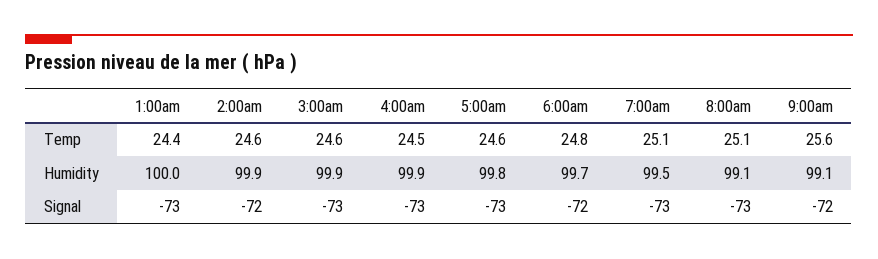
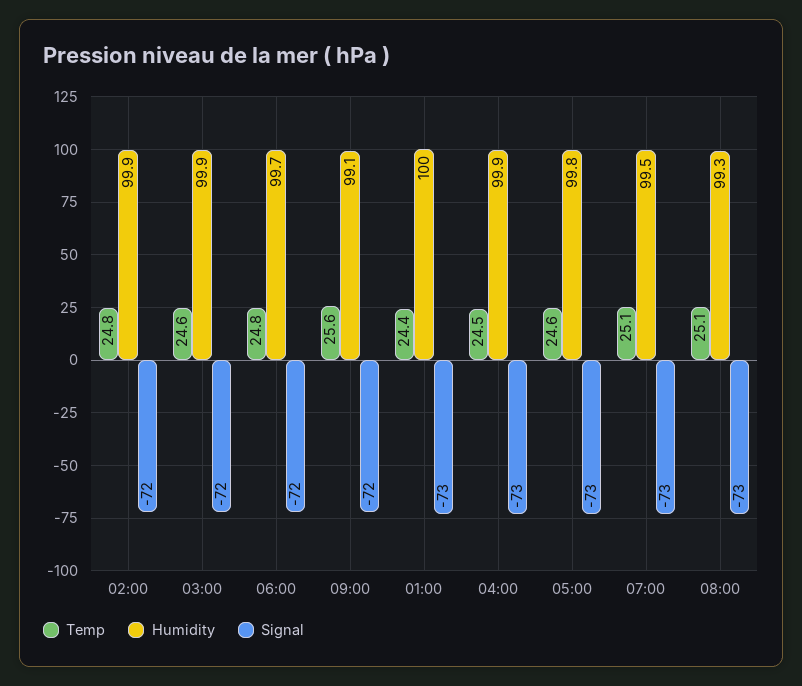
  {
    "Temp": {
      "1:00am": 24.4,
-     "2:00am": 24.6,
+     "2:00am": 24.8,
      "3:00am": 24.6,
      "4:00am": 24.5,
      "5:00am": 24.6,
      "6:00am": 24.8,
      "7:00am": 25.1,
      "8:00am": 25.1,
      "9:00am": 25.6
    },
    "Humidity": {
      "1:00am": 100,
      "2:00am": 99.9,
      "3:00am": 99.9,
      "4:00am": 99.9,
      "5:00am": 99.8,
      "6:00am": 99.7,
      "7:00am": 99.5,
-     "8:00am": 99.1,
+     "8:00am": 99.3,
      "9:00am": 99.1
    },
    "Signal": {
      "1:00am": -73,
      "2:00am": -72,
-     "3:00am": -73,
+     "3:00am": -72,
      "4:00am": -73,
      "5:00am": -73,
      "6:00am": -72,
      "7:00am": -73,
      "8:00am": -73,
      "9:00am": -72
    }
  }

